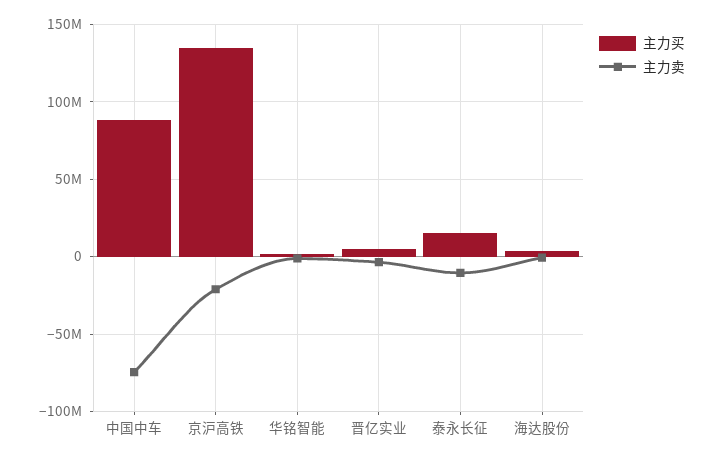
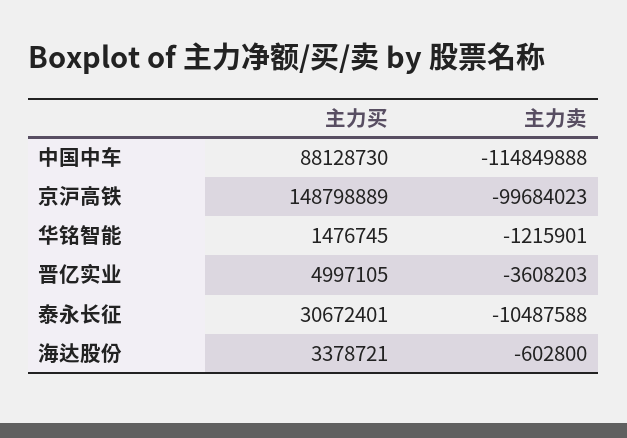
  {
    "主力买": {
      "中国中车": 88128730,
-     "京沪高铁": 135000000,
+     "京沪高铁": 148798889,
      "华铭智能": 1476745,
      "晋亿实业": 4997105,
-     "泰永长征": 15000000,
+     "泰永长征": 30672401,
      "海达股份": 3378721
    },
    "主力卖": {
-     "中国中车": -75000000,
+     "中国中车": -114849888,
-     "京沪高铁": -20000000,
+     "京沪高铁": -99684023,
      "华铭智能": -1215901,
      "晋亿实业": -3608203,
      "泰永长征": -10487588,
      "海达股份": -602800
    }
  }

